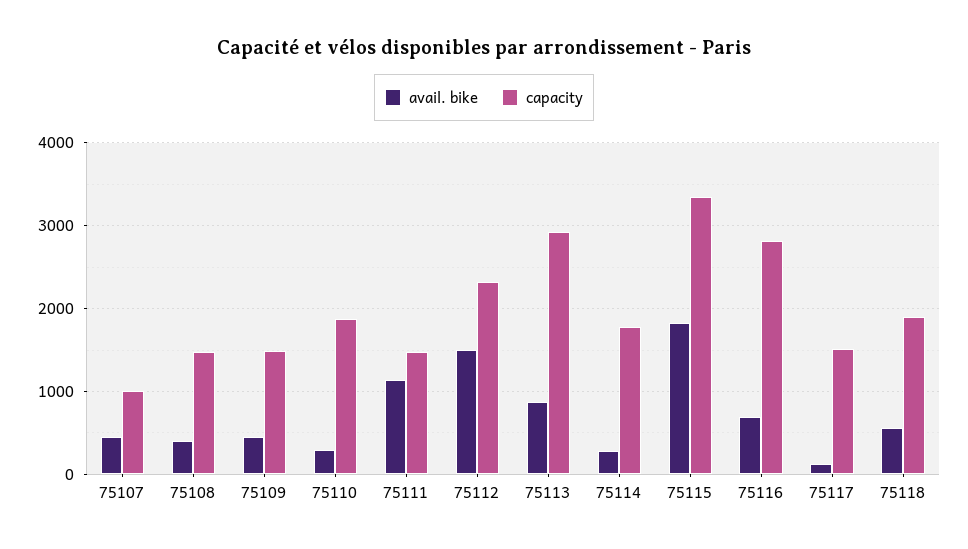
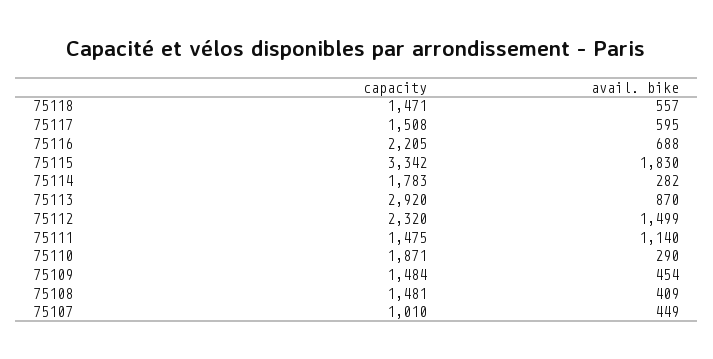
  {
    "avail. bike": {
      "75107": 449,
      "75108": 409,
      "75109": 454,
      "75110": 290,
      "75111": 1140,
      "75112": 1499,
      "75113": 870,
      "75114": 282,
      "75115": 1830,
      "75116": 688,
-     "75117": 100,
+     "75117": 595,
      "75118": 557
    },
    "capacity": {
      "75107": 1010,
      "75108": 1481,
      "75109": 1484,
      "75110": 1871,
      "75111": 1475,
      "75112": 2320,
      "75113": 2920,
      "75114": 1783,
      "75115": 3342,
-     "75116": 2800,
+     "75116": 2205,
      "75117": 1508,
-     "75118": 1900
+     "75118": 1471
    }
  }

